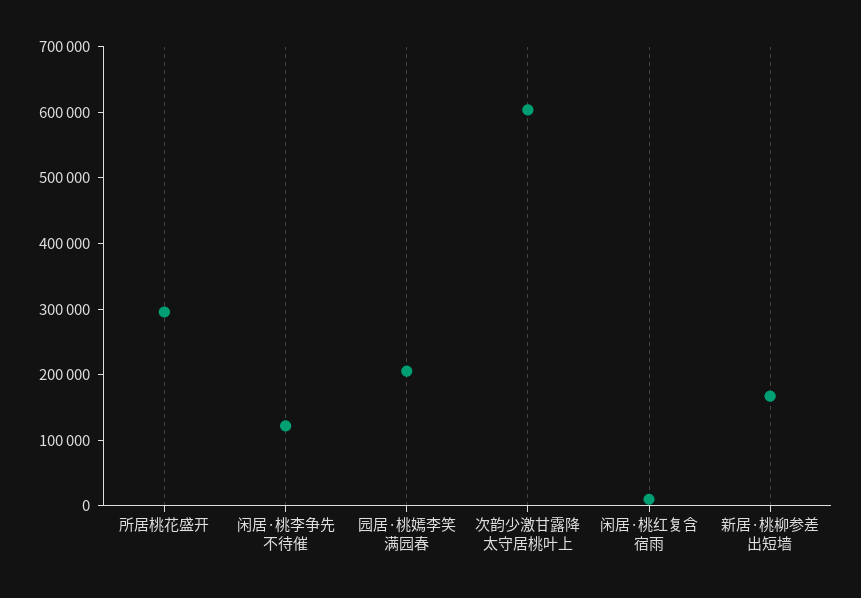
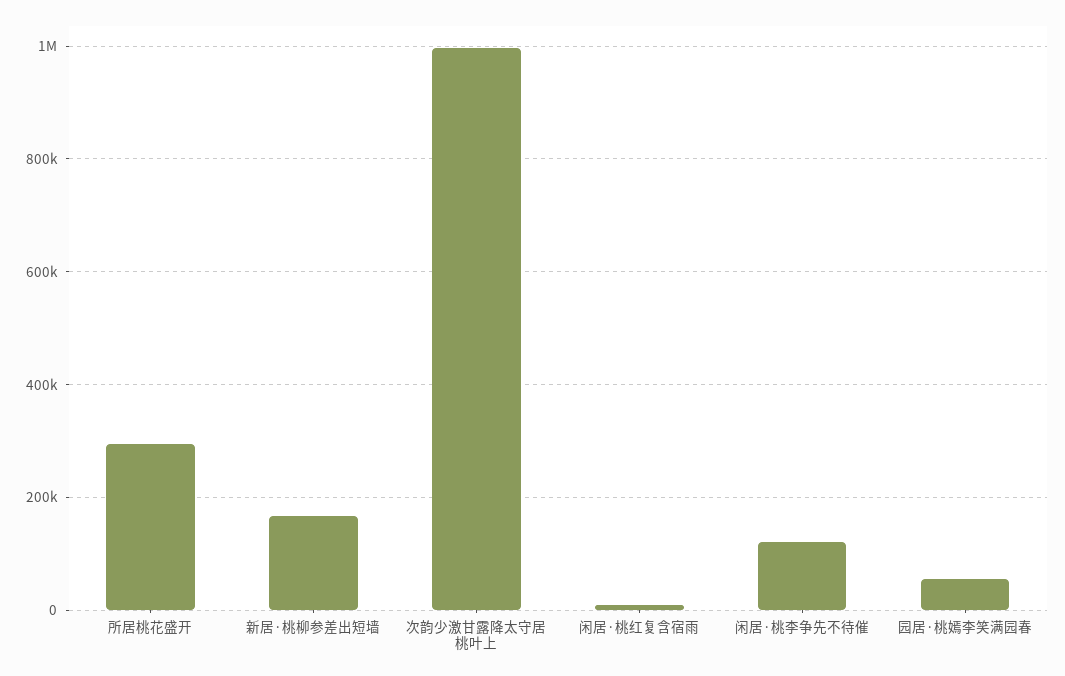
  {
    "所居桃花盛开": 300000,
    "闲居·桃李争先不待催": 120000,
-   "园居·桃嫣李笑满园春": 200000,
+   "园居·桃嫣李笑满园春": 60000,
-   "次韵少激甘露降太守居桃叶上": 600000,
+   "次韵少激甘露降太守居桃叶上": 1000000,
    "闲居·桃红复含宿雨": 0,
    "新居·桃柳参差出短墙": 160000
  }

